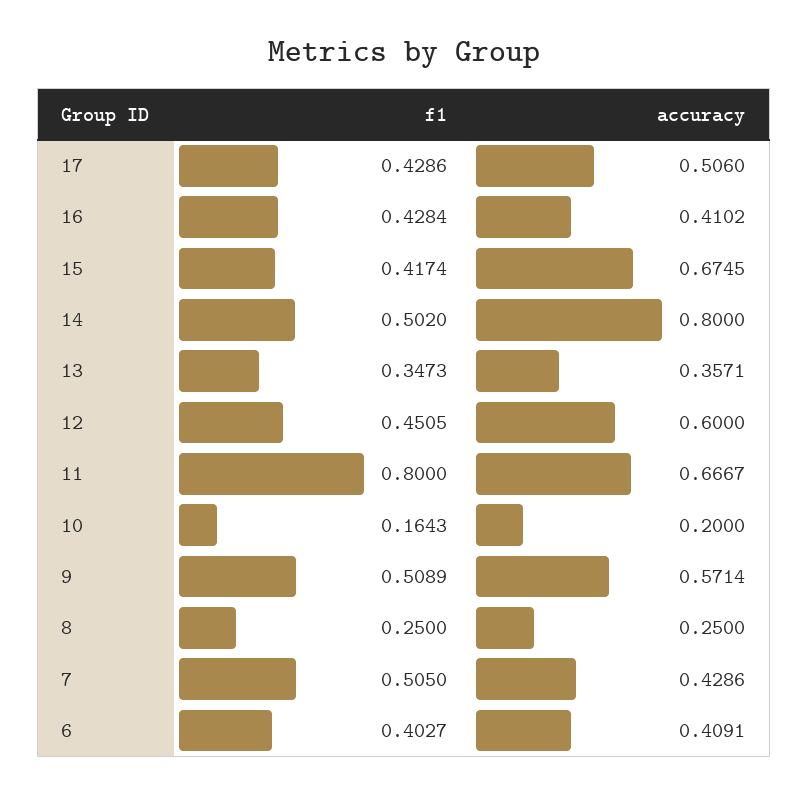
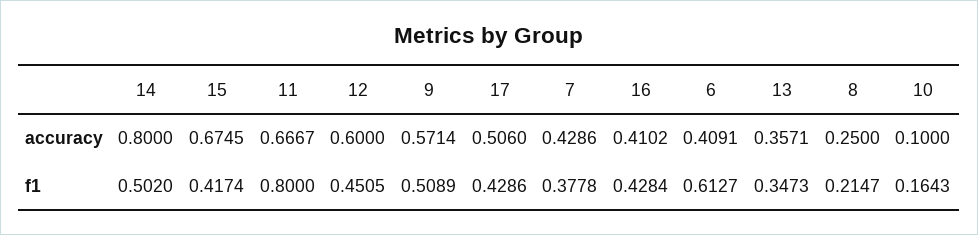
  {
    "f1": {
      "17": 0.4286,
      "16": 0.4284,
      "15": 0.4174,
      "14": 0.502,
      "13": 0.3473,
      "12": 0.4505,
      "11": 0.8,
      "10": 0.1643,
      "9": 0.5089,
-     "8": 0.25,
+     "8": 0.2147,
-     "7": 0.505,
+     "7": 0.3778,
-     "6": 0.4027
+     "6": 0.6127
    },
    "accuracy": {
      "17": 0.506,
      "16": 0.4102,
      "15": 0.6745,
      "14": 0.8,
      "13": 0.3571,
      "12": 0.6,
      "11": 0.6667,
-     "10": 0.2,
+     "10": 0.1,
      "9": 0.5714,
      "8": 0.25,
      "7": 0.4286,
      "6": 0.4091
    }
  }

